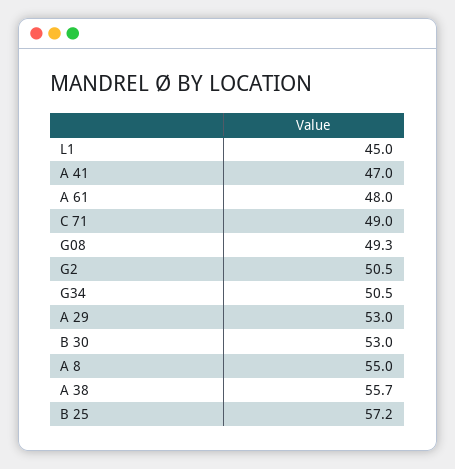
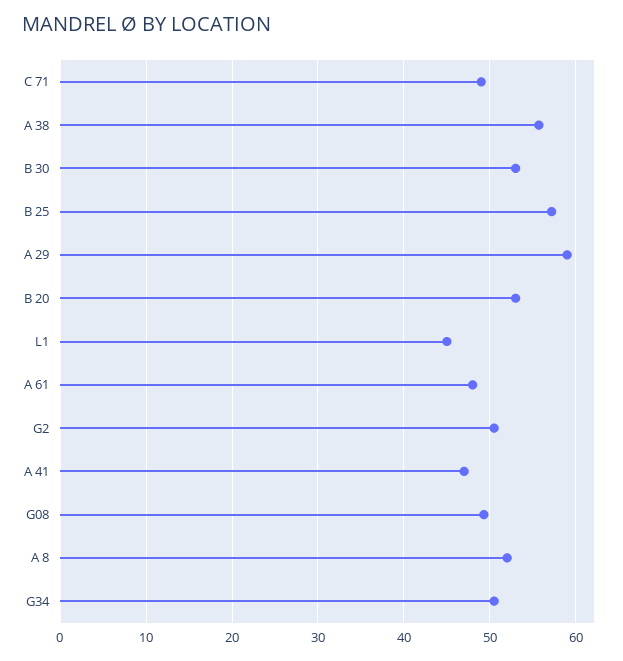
  {
    "L1": 45,
    "A 41": 47,
    "A 61": 48,
    "C 71": 49,
    "G08": 49.3,
    "G2": 50.5,
    "G34": 50.5,
-   "A 29": 53,
+   "A 29": 59,
    "B 30": 53,
-   "A 8": 55,
+   "A 8": 52,
    "A 38": 55.7,
-   "B 25": 57.2
+   "B 25": 57.2,
+   "B 20": 53
  }

